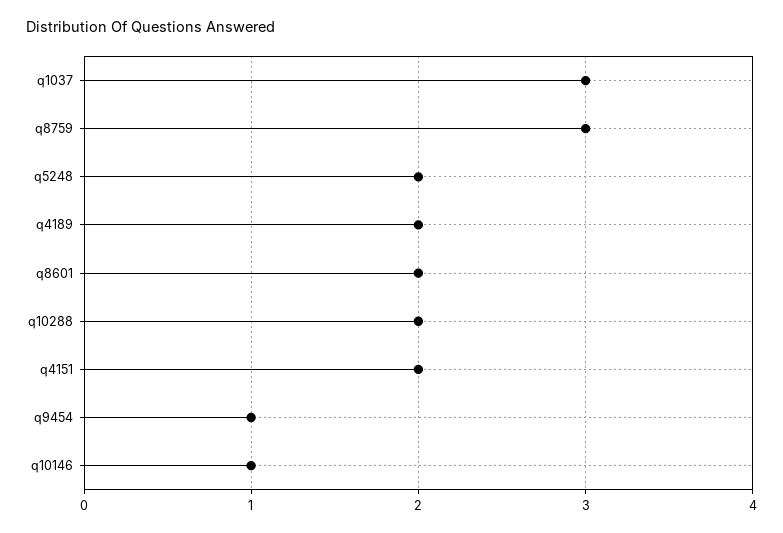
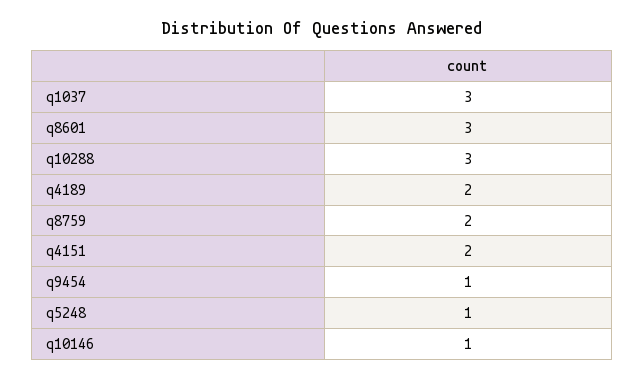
  {
    "q1037": 3,
-   "q8759": 3,
+   "q8759": 2,
-   "q5248": 2,
+   "q5248": 1,
    "q4189": 2,
-   "q8601": 2,
+   "q8601": 3,
-   "q10288": 2,
+   "q10288": 3,
    "q4151": 2,
    "q9454": 1,
    "q10146": 1
  }

